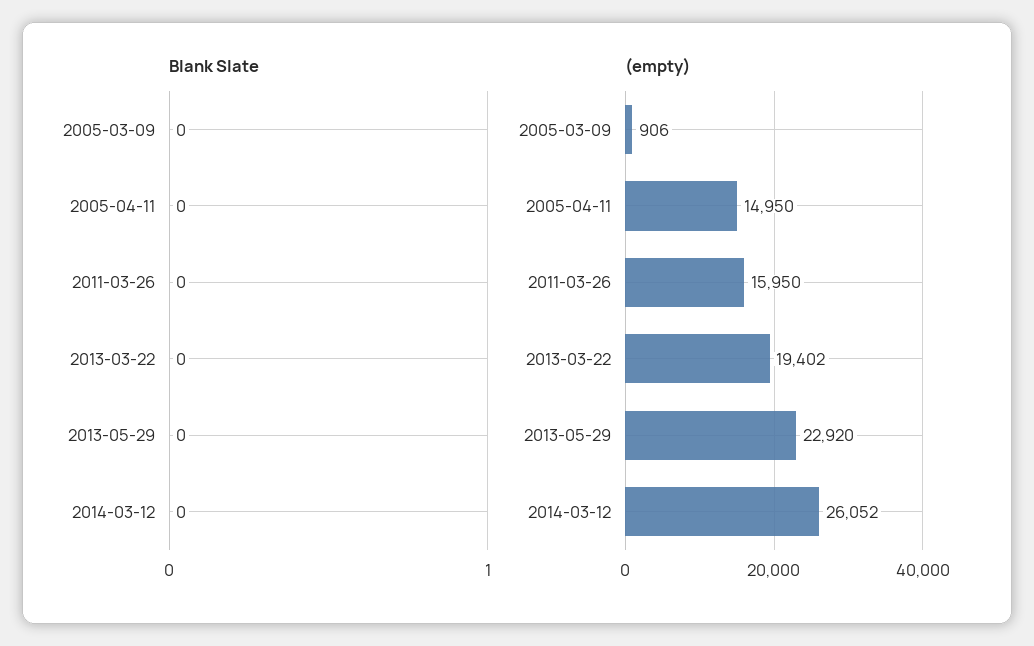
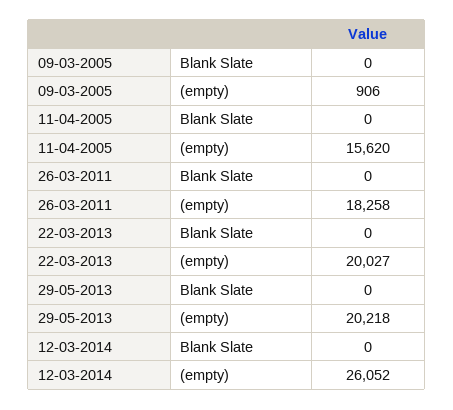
  {
    "Blank Slate": {
      "2005-03-09": 0,
      "2005-04-11": 0,
      "2011-03-26": 0,
      "2013-03-22": 0,
      "2013-05-29": 0,
      "2014-03-12": 0
    },
    "(empty)": {
      "2005-03-09": 906,
-     "2005-04-11": 14950,
+     "2005-04-11": 15620,
-     "2011-03-26": 15950,
+     "2011-03-26": 18258,
-     "2013-03-22": 19402,
+     "2013-03-22": 20027,
-     "2013-05-29": 22920,
+     "2013-05-29": 20218,
      "2014-03-12": 26052
    }
  }

